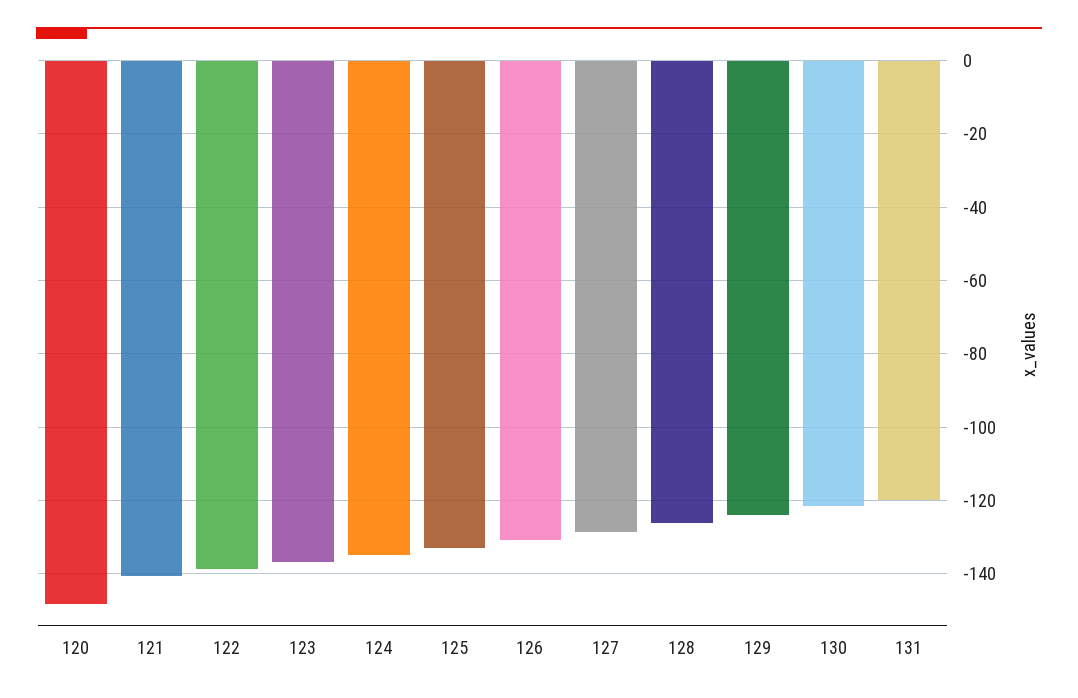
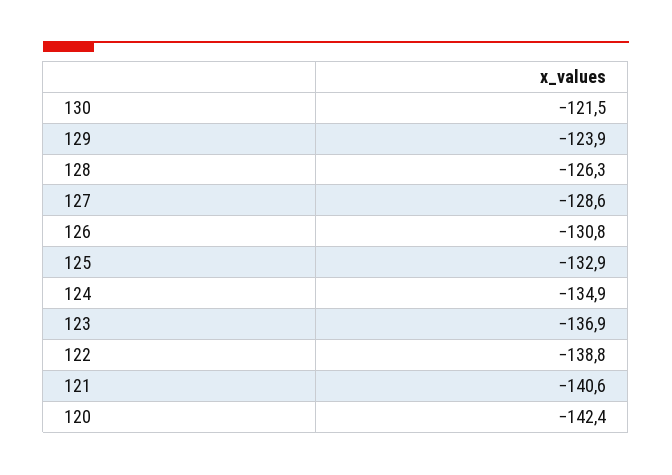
  {
-   "120": -148,
+   "120": -142.4,
    "121": -140.6,
    "122": -138.8,
    "123": -136.9,
    "124": -134.9,
    "125": -132.9,
    "126": -130.8,
    "127": -128.6,
    "128": -126.3,
    "129": -123.9,
-   "130": -121.5,
+   "130": -121.5
-   "131": -120
  }

